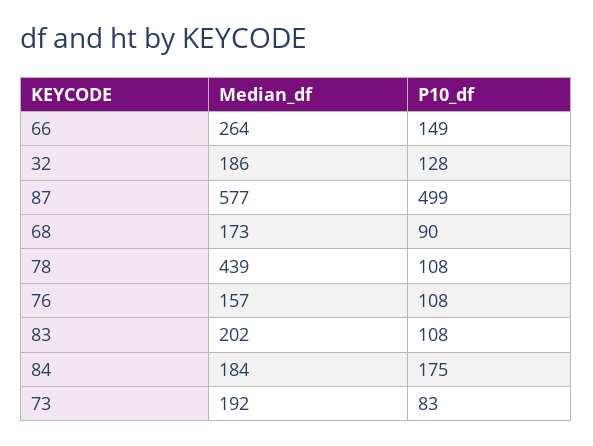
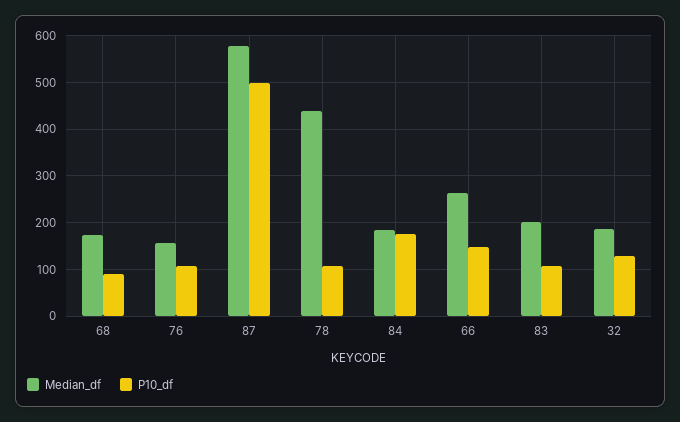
  {
    "Median_df": {
      "66": 264,
      "32": 186,
      "87": 577,
      "68": 173,
      "78": 439,
      "76": 157,
      "83": 202,
-     "84": 184,
+     "84": 184
-     "73": 192
    },
    "P10_df": {
      "66": 149,
      "32": 128,
      "87": 499,
      "68": 90,
      "78": 108,
      "76": 108,
      "83": 108,
-     "84": 175,
+     "84": 175
-     "73": 83
    }
  }

